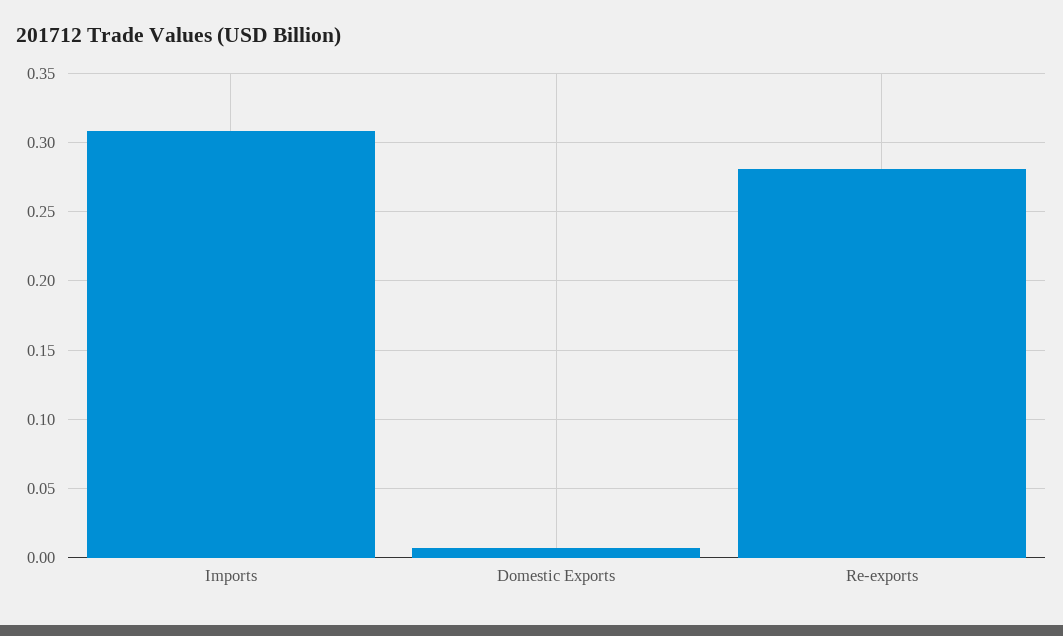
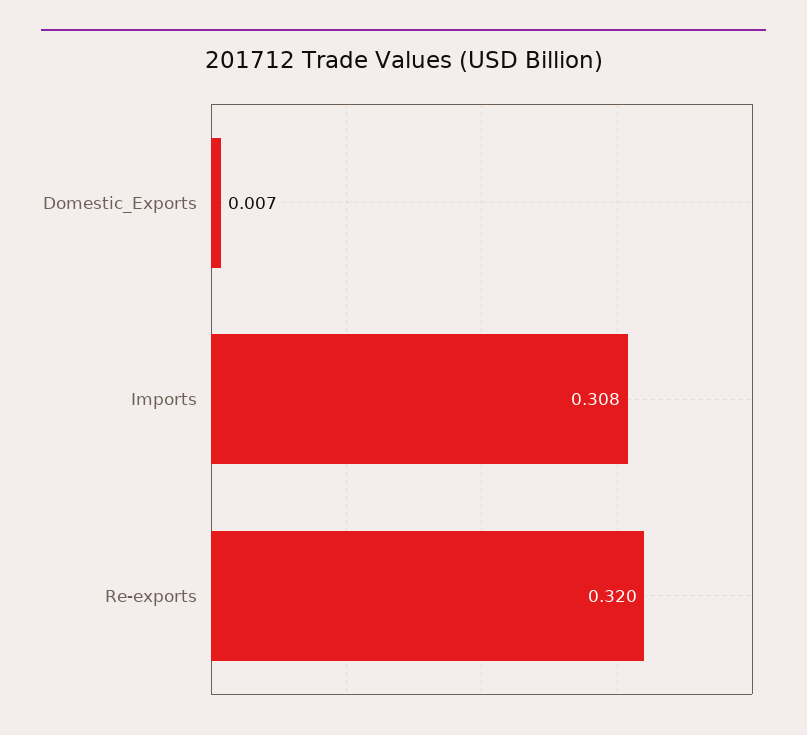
  {
    "Imports": 0.308,
    "Domestic Exports": 0.007,
-   "Re-exports": 0.28
+   "Re-exports": 0.32
  }

